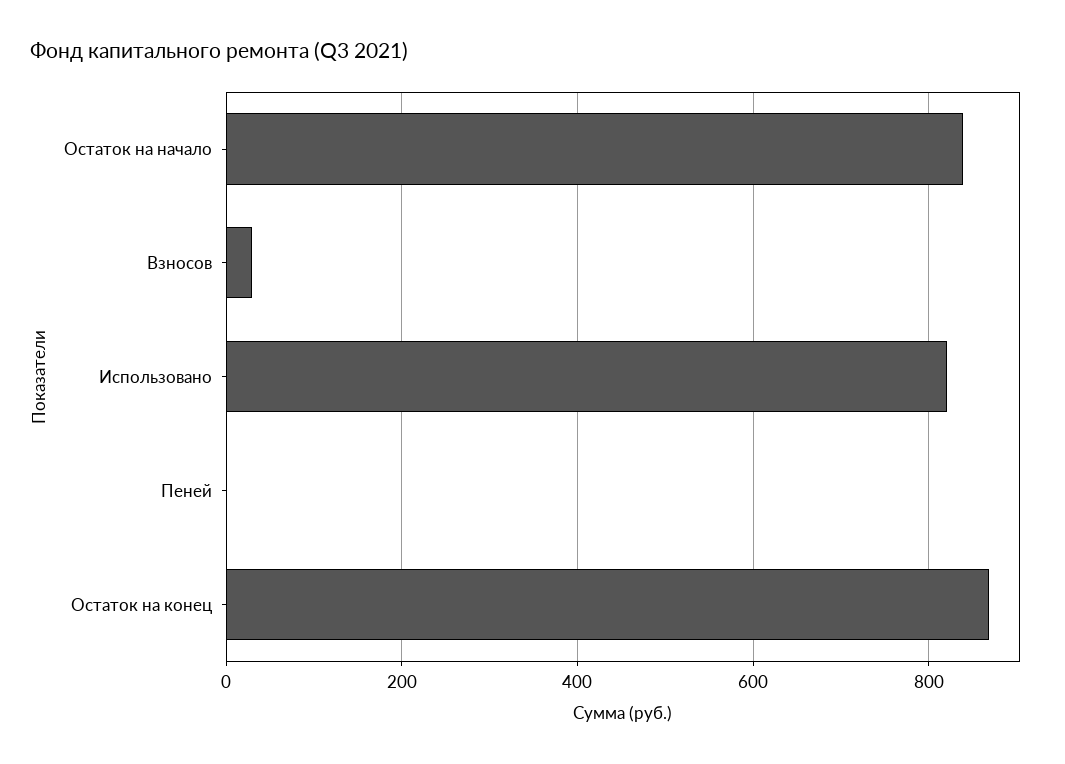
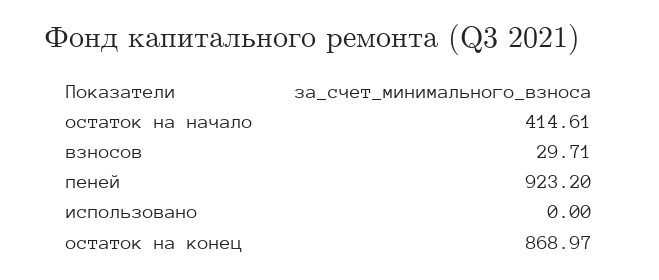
  {
-   "Остаток на начало": 840,
+   "Остаток на начало": 414.61,
    "Взносов": 29.71,
-   "Использовано": 820,
+   "Использовано": 0,
-   "Пеней": 0,
+   "Пеней": 923.2,
    "Остаток на конец": 868.97
  }

